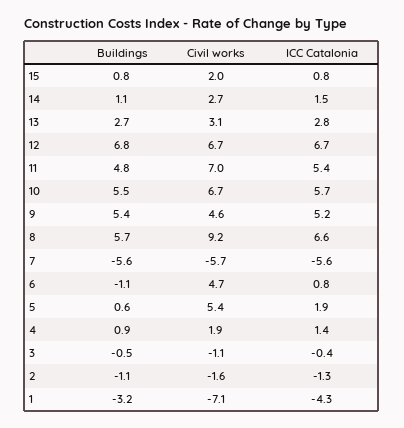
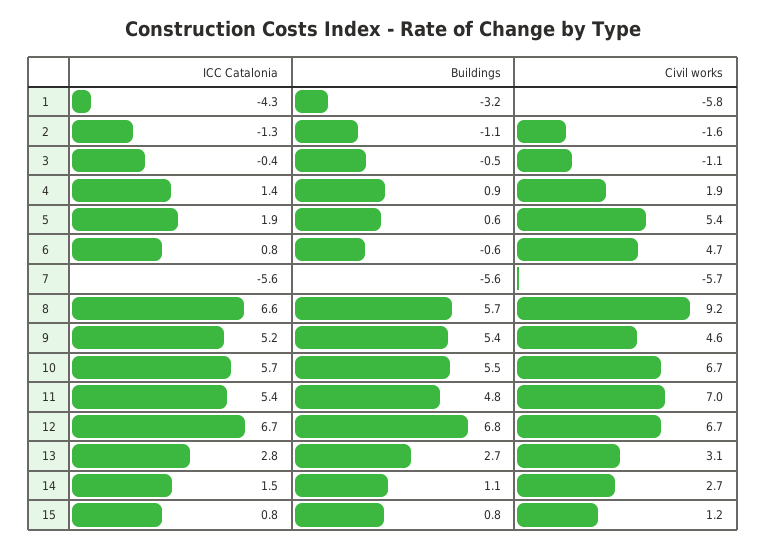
  {
    "Buildings": {
      "15": 0.8,
      "14": 1.1,
      "13": 2.7,
      "12": 6.8,
      "11": 4.8,
      "10": 5.5,
      "9": 5.4,
      "8": 5.7,
      "7": -5.6,
-     "6": -1.1,
+     "6": -0.6,
      "5": 0.6,
      "4": 0.9,
      "3": -0.5,
      "2": -1.1,
      "1": -3.2
    },
    "Civil works": {
-     "15": 2,
+     "15": 1.2,
      "14": 2.7,
      "13": 3.1,
      "12": 6.7,
      "11": 7,
      "10": 6.7,
      "9": 4.6,
      "8": 9.2,
      "7": -5.7,
      "6": 4.7,
      "5": 5.4,
      "4": 1.9,
      "3": -1.1,
      "2": -1.6,
-     "1": -7.1
+     "1": -5.8
    },
    "ICC Catalonia": {
      "15": 0.8,
      "14": 1.5,
      "13": 2.8,
      "12": 6.7,
      "11": 5.4,
      "10": 5.7,
      "9": 5.2,
      "8": 6.6,
      "7": -5.6,
      "6": 0.8,
      "5": 1.9,
      "4": 1.4,
      "3": -0.4,
      "2": -1.3,
      "1": -4.3
    }
  }

